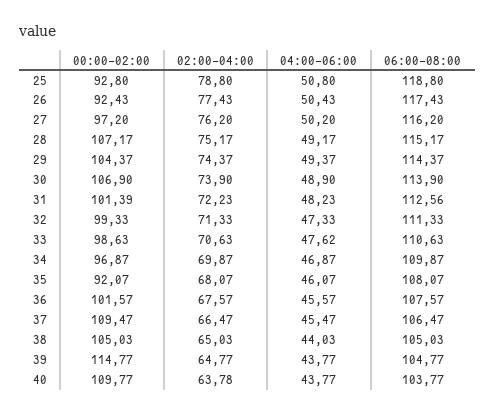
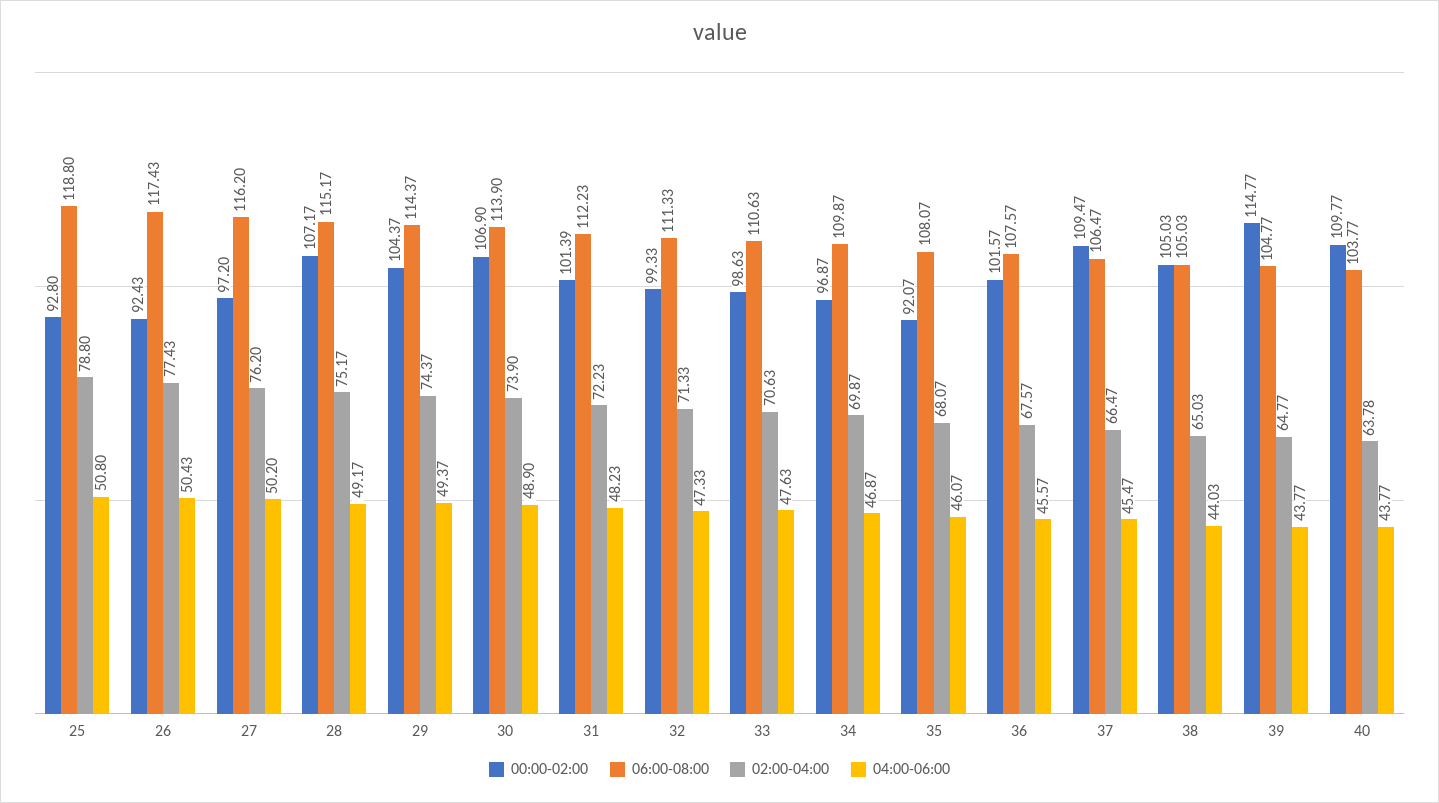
  {
    "00:00-02:00": {
      "25": 92.8,
      "26": 92.43,
      "27": 97.2,
      "28": 107.17,
      "29": 104.37,
      "30": 106.9,
      "31": 101.39,
      "32": 99.33,
      "33": 98.63,
      "34": 96.87,
      "35": 92.07,
      "36": 101.57,
      "37": 109.47,
      "38": 105.03,
      "39": 114.77,
      "40": 109.77
    },
    "02:00-04:00": {
      "25": 78.8,
      "26": 77.43,
      "27": 76.2,
      "28": 75.17,
      "29": 74.37,
      "30": 73.9,
      "31": 72.23,
      "32": 71.33,
      "33": 70.63,
      "34": 69.87,
      "35": 68.07,
      "36": 67.57,
      "37": 66.47,
      "38": 65.03,
      "39": 64.77,
      "40": 63.78
    },
    "04:00-06:00": {
      "25": 50.8,
      "26": 50.43,
      "27": 50.2,
      "28": 49.17,
      "29": 49.37,
      "30": 48.9,
      "31": 48.23,
      "32": 47.33,
-     "33": 47.62,
+     "33": 47.63,
      "34": 46.87,
      "35": 46.07,
      "36": 45.57,
      "37": 45.47,
      "38": 44.03,
      "39": 43.77,
      "40": 43.77
    },
    "06:00-08:00": {
      "25": 118.8,
      "26": 117.43,
      "27": 116.2,
      "28": 115.17,
      "29": 114.37,
      "30": 113.9,
-     "31": 112.56,
+     "31": 112.23,
      "32": 111.33,
      "33": 110.63,
      "34": 109.87,
      "35": 108.07,
      "36": 107.57,
      "37": 106.47,
      "38": 105.03,
      "39": 104.77,
      "40": 103.77
    }
  }

